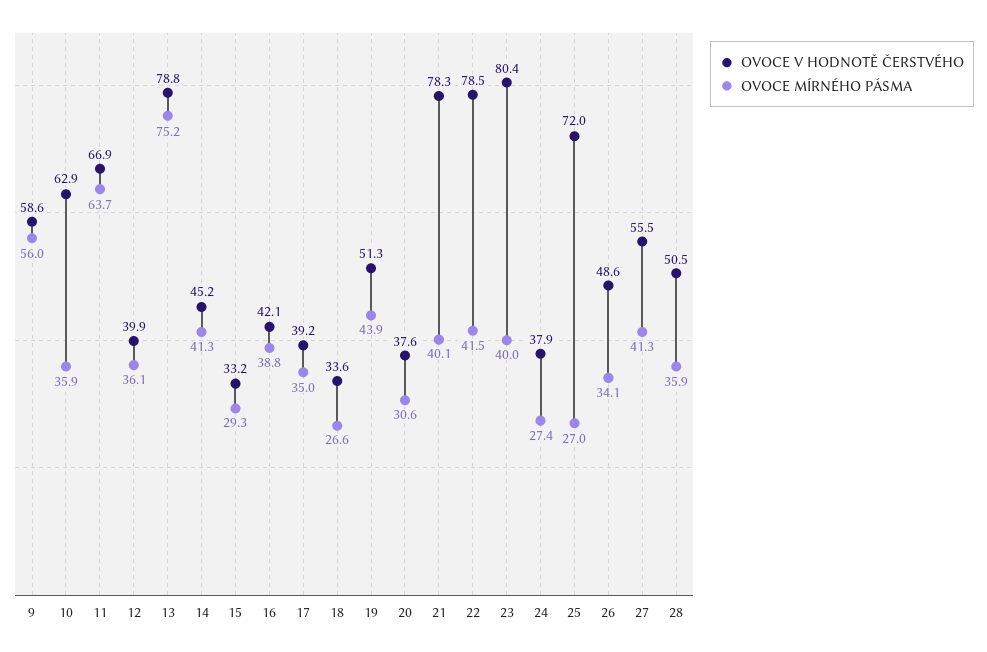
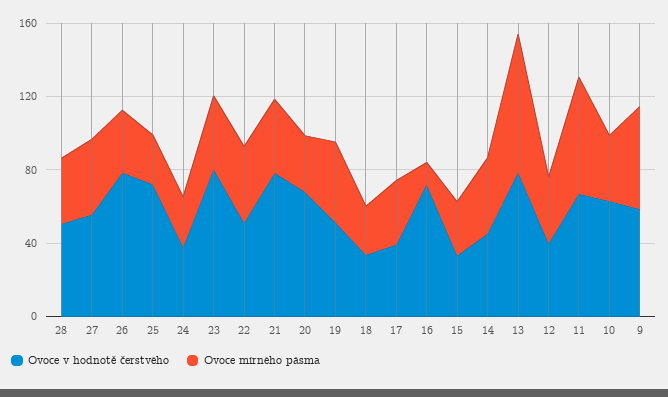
  {
    "OVOCE V HODNOTĚ ČERSTVÉHO": {
      "9": 58.6,
      "10": 62.9,
      "11": 66.9,
      "12": 39.9,
      "13": 78.8,
      "14": 45.2,
      "15": 33.2,
-     "16": 42.1,
+     "16": 70,
      "17": 39.2,
      "18": 33.6,
      "19": 51.3,
-     "20": 37.6,
+     "20": 70,
      "21": 78.3,
-     "22": 78.5,
+     "22": 50,
      "23": 80.4,
      "24": 37.9,
      "25": 72,
-     "26": 48.6,
+     "26": 80,
      "27": 55.5,
      "28": 50.5
    },
    "OVOCE MÍRNÉHO PÁSMA": {
      "9": 56,
      "10": 35.9,
      "11": 63.7,
      "12": 36.1,
      "13": 75.2,
      "14": 41.3,
      "15": 29.3,
-     "16": 38.8,
+     "16": 10,
      "17": 35,
      "18": 26.6,
      "19": 43.9,
      "20": 30.6,
      "21": 40.1,
      "22": 41.5,
      "23": 40,
      "24": 27.4,
      "25": 27,
      "26": 34.1,
      "27": 41.3,
      "28": 35.9
    }
  }

